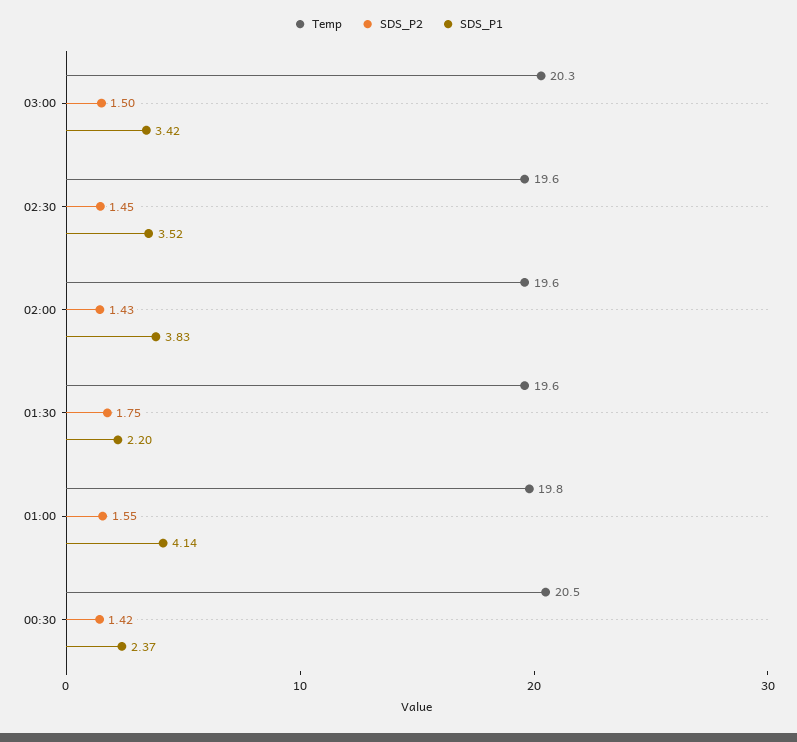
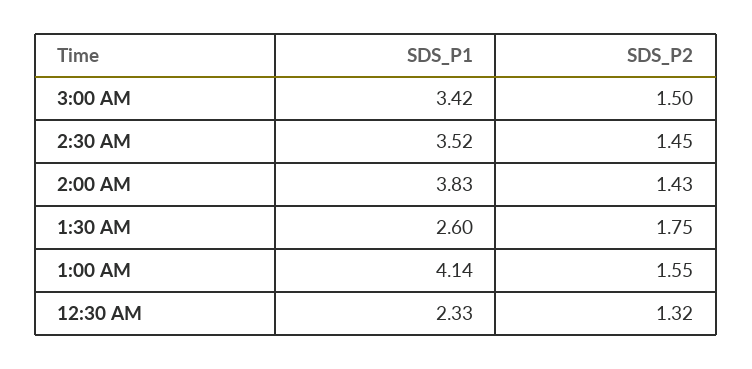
  {
-   "Temp": {
-     "03:00": 20.3,
-     "02:30": 19.6,
-     "02:00": 19.6,
-     "01:30": 19.6,
-     "01:00": 19.8,
-     "00:30": 20.5
-   },
    "SDS_P2": {
      "03:00": 1.5,
      "02:30": 1.45,
      "02:00": 1.43,
      "01:30": 1.75,
      "01:00": 1.55,
-     "00:30": 1.42
+     "00:30": 1.32
    },
    "SDS_P1": {
      "03:00": 3.42,
      "02:30": 3.52,
      "02:00": 3.83,
-     "01:30": 2.2,
+     "01:30": 2.6,
      "01:00": 4.14,
-     "00:30": 2.37
+     "00:30": 2.33
    }
  }

